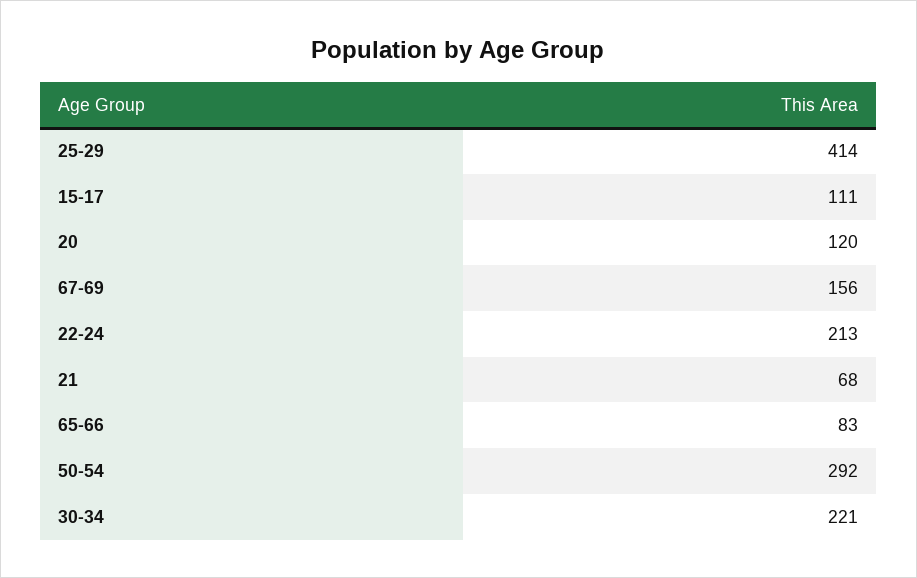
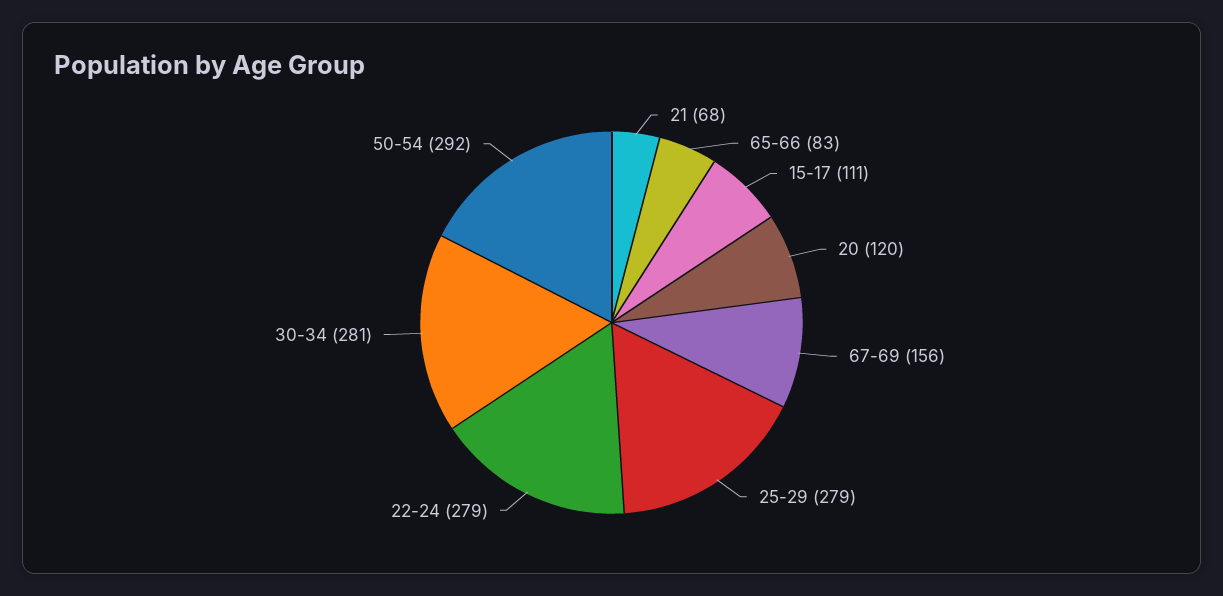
  {
-   "25-29": 414,
+   "25-29": 279,
    "15-17": 111,
    "20": 120,
    "67-69": 156,
-   "22-24": 213,
+   "22-24": 279,
    "21": 68,
    "65-66": 83,
    "50-54": 292,
-   "30-34": 221
+   "30-34": 281
  }

